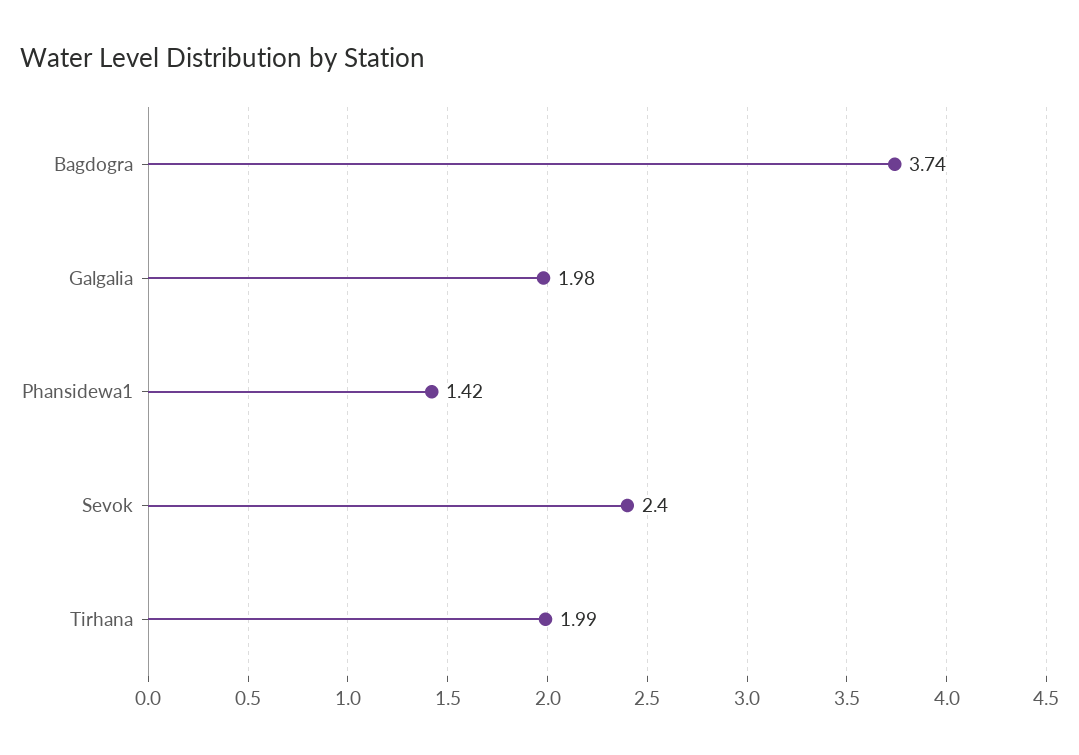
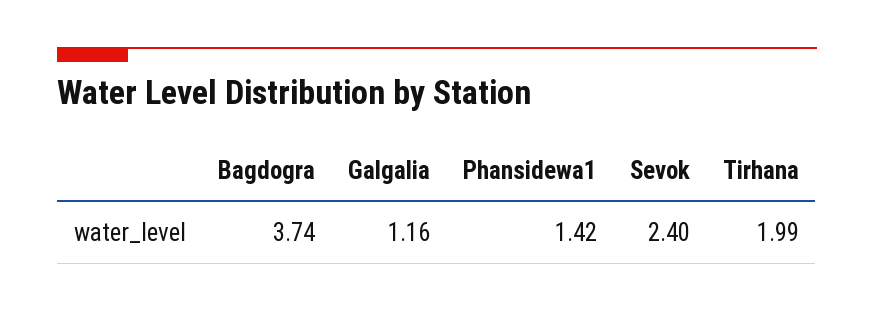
  {
    "Bagdogra": 3.74,
-   "Galgalia": 1.98,
+   "Galgalia": 1.16,
    "Phansidewa1": 1.42,
    "Sevok": 2.4,
    "Tirhana": 1.99
  }

